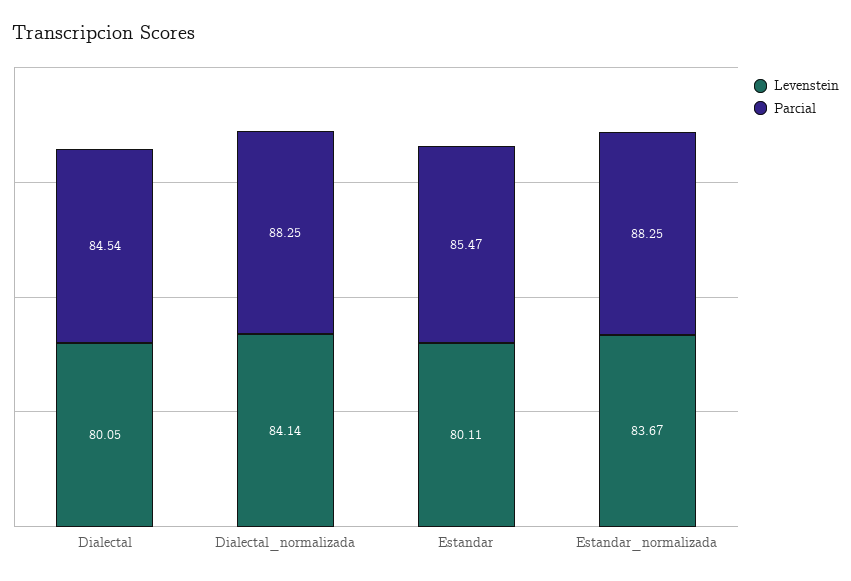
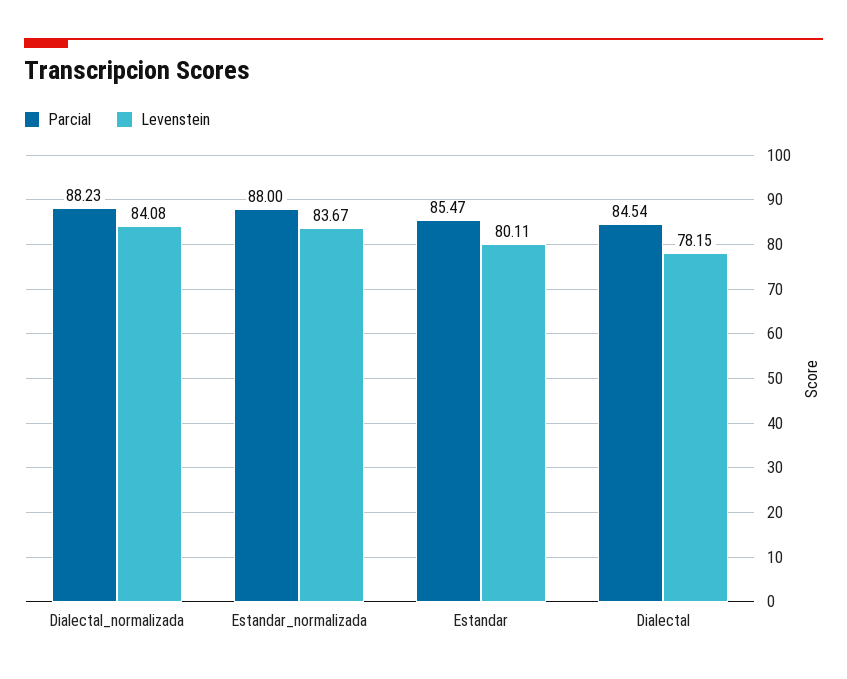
  {
    "Levenstein": {
-     "Dialectal": 80.05,
+     "Dialectal": 78.15,
-     "Dialectal_normalizada": 84.14,
+     "Dialectal_normalizada": 84.08,
      "Estandar": 80.11,
      "Estandar_normalizada": 83.67
    },
    "Parcial": {
      "Dialectal": 84.54,
-     "Dialectal_normalizada": 88.25,
+     "Dialectal_normalizada": 88.23,
      "Estandar": 85.47,
-     "Estandar_normalizada": 88.25
+     "Estandar_normalizada": 88
    }
  }

